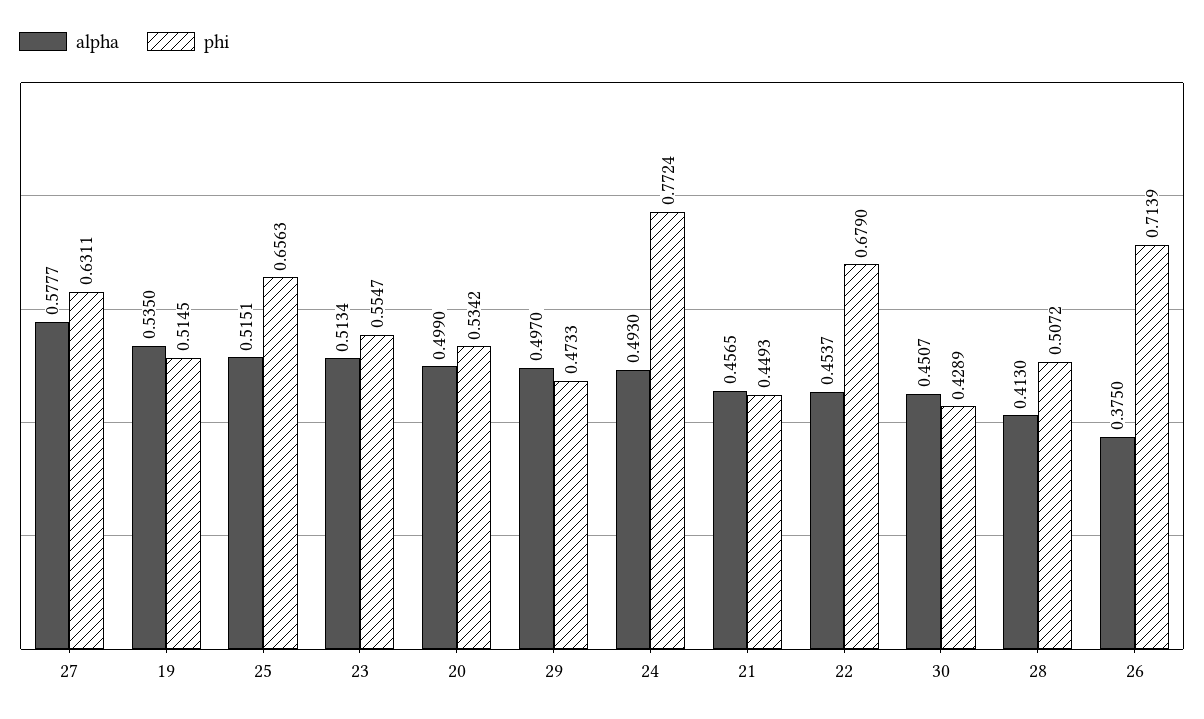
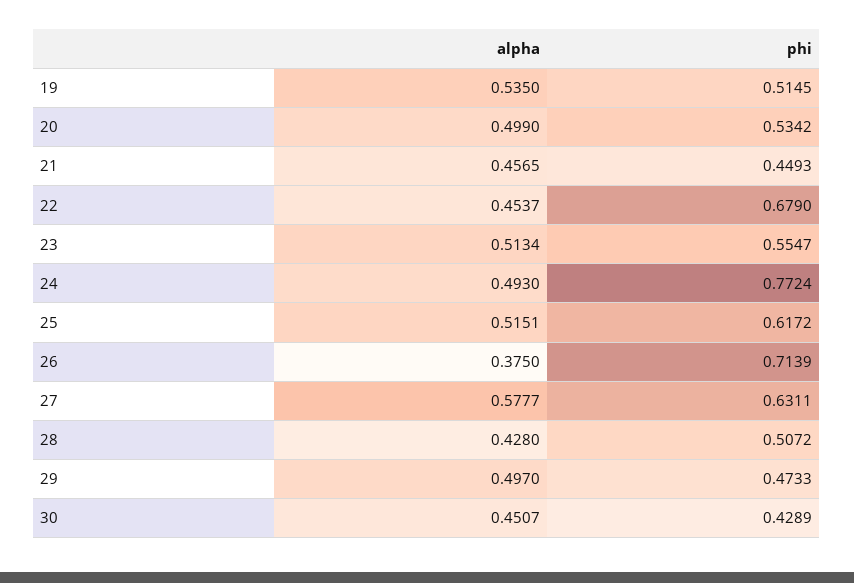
  {
    "alpha": {
      "27": 0.5777,
      "19": 0.535,
      "25": 0.5151,
      "23": 0.5134,
      "20": 0.499,
      "29": 0.497,
      "24": 0.493,
      "21": 0.4565,
      "22": 0.4537,
      "30": 0.4507,
-     "28": 0.413,
+     "28": 0.428,
      "26": 0.375
    },
    "phi": {
      "27": 0.6311,
      "19": 0.5145,
-     "25": 0.6563,
+     "25": 0.6172,
      "23": 0.5547,
      "20": 0.5342,
      "29": 0.4733,
      "24": 0.7724,
      "21": 0.4493,
      "22": 0.679,
      "30": 0.4289,
      "28": 0.5072,
      "26": 0.7139
    }
  }

